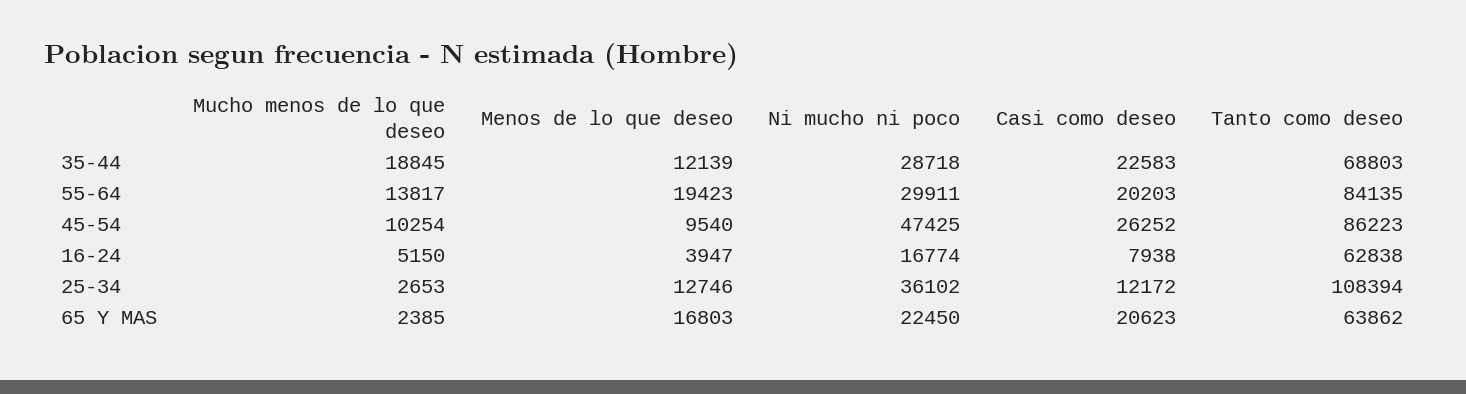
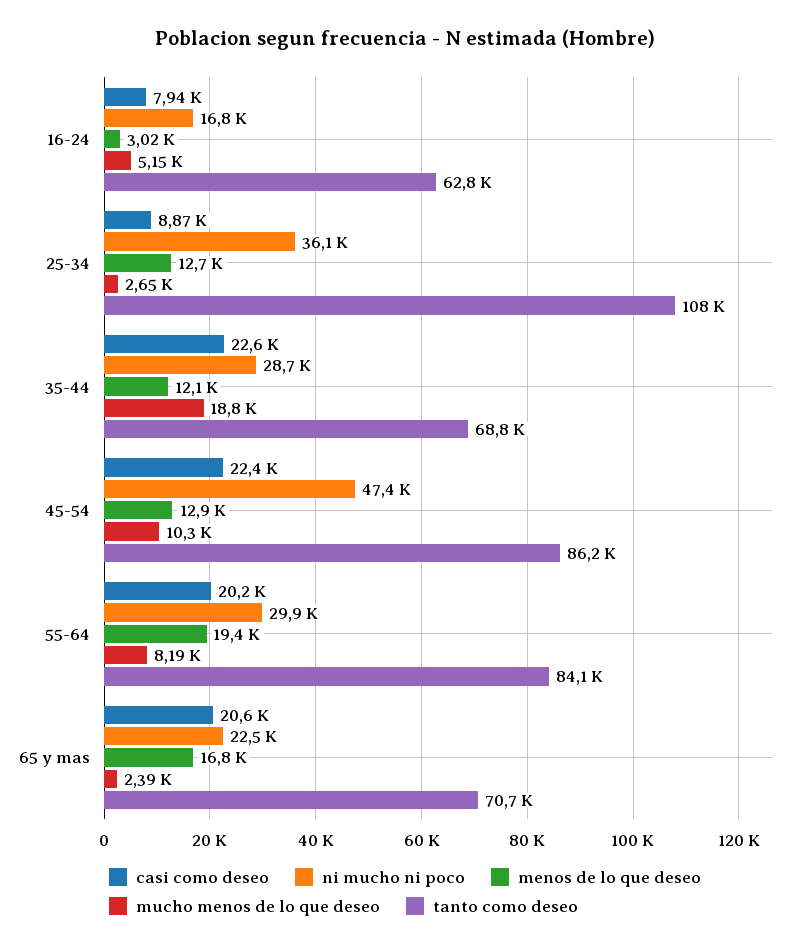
  {
    "Mucho menos de lo que deseo": {
      "35-44": 18845,
-     "55-64": 13817,
+     "55-64": 8190,
      "45-54": 10254,
      "16-24": 5150,
      "25-34": 2653,
      "65 Y MAS": 2385
    },
    "Menos de lo que deseo": {
      "35-44": 12139,
      "55-64": 19423,
-     "45-54": 9540,
+     "45-54": 12900,
-     "16-24": 3947,
+     "16-24": 3020,
      "25-34": 12746,
      "65 Y MAS": 16803
    },
    "Ni mucho ni poco": {
      "35-44": 28718,
      "55-64": 29911,
      "45-54": 47425,
      "16-24": 16774,
      "25-34": 36102,
      "65 Y MAS": 22450
    },
    "Casi como deseo": {
      "35-44": 22583,
      "55-64": 20203,
-     "45-54": 26252,
+     "45-54": 22400,
      "16-24": 7938,
-     "25-34": 12172,
+     "25-34": 8870,
      "65 Y MAS": 20623
    },
    "Tanto como deseo": {
      "35-44": 68803,
      "55-64": 84135,
      "45-54": 86223,
      "16-24": 62838,
      "25-34": 108394,
-     "65 Y MAS": 63862
+     "65 Y MAS": 70700
    }
  }

